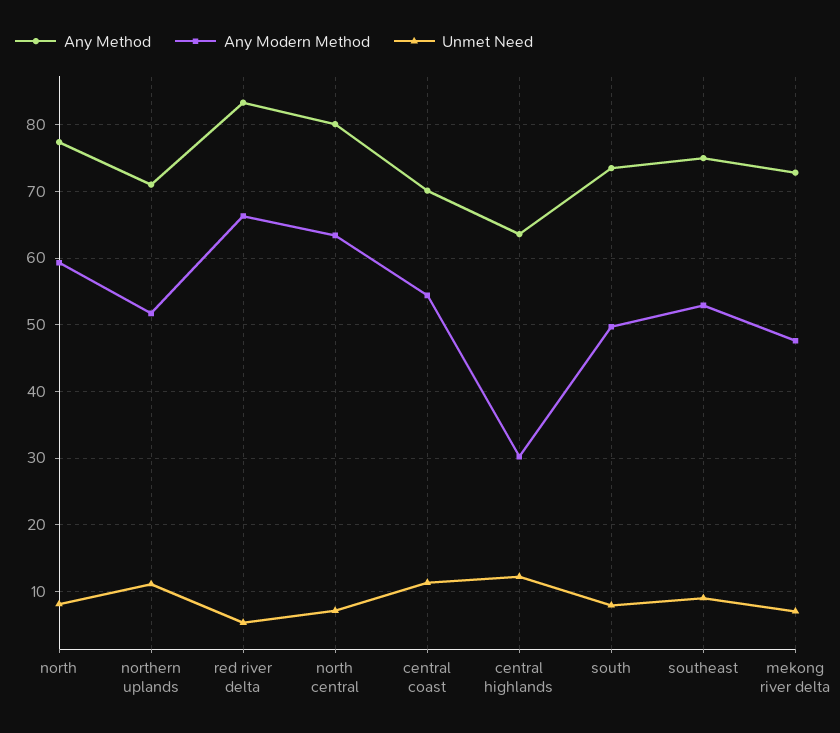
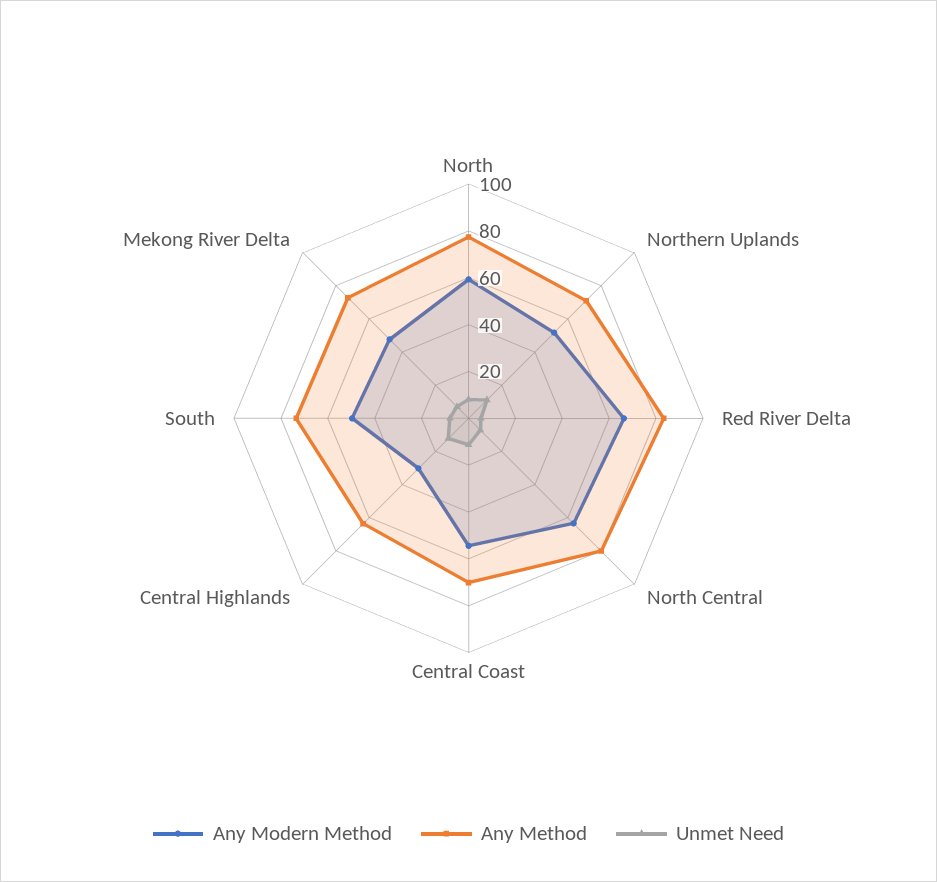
  {
    "Any Method": {
      "north": 77,
      "northern uplands": 71,
      "red river delta": 83,
      "north central": 80,
      "central coast": 70,
      "central highlands": 64,
      "south": 74,
-     "southeast": 75,
      "mekong river delta": 73
    },
    "Any Modern Method": {
      "north": 59,
      "northern uplands": 52,
      "red river delta": 66,
      "north central": 63,
      "central coast": 54,
      "central highlands": 30,
      "south": 50,
-     "southeast": 53,
      "mekong river delta": 48
    },
    "Unmet Need": {
      "north": 8,
      "northern uplands": 11,
      "red river delta": 5,
      "north central": 7,
      "central coast": 11,
      "central highlands": 12,
      "south": 8,
-     "southeast": 9,
      "mekong river delta": 7
    }
  }

